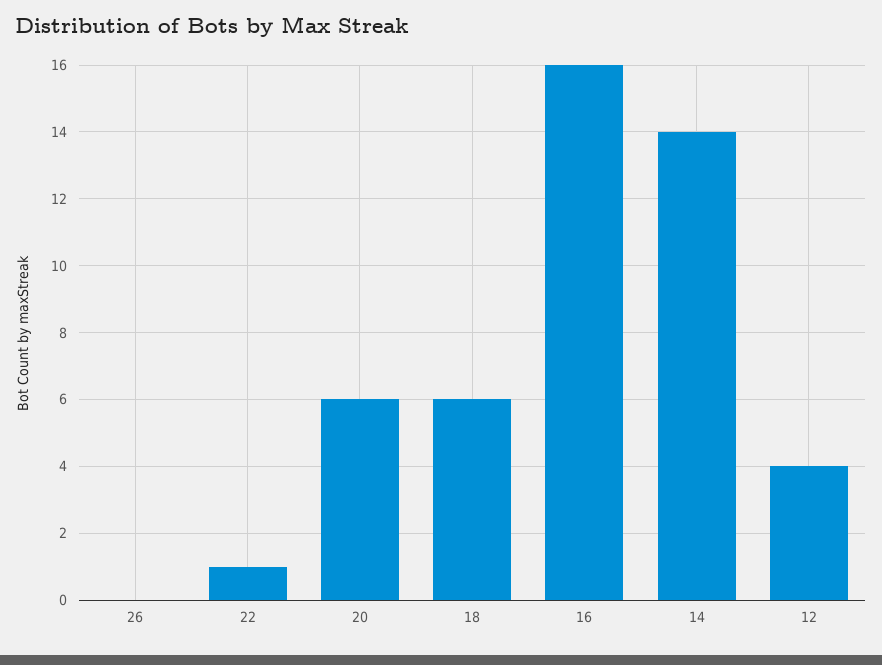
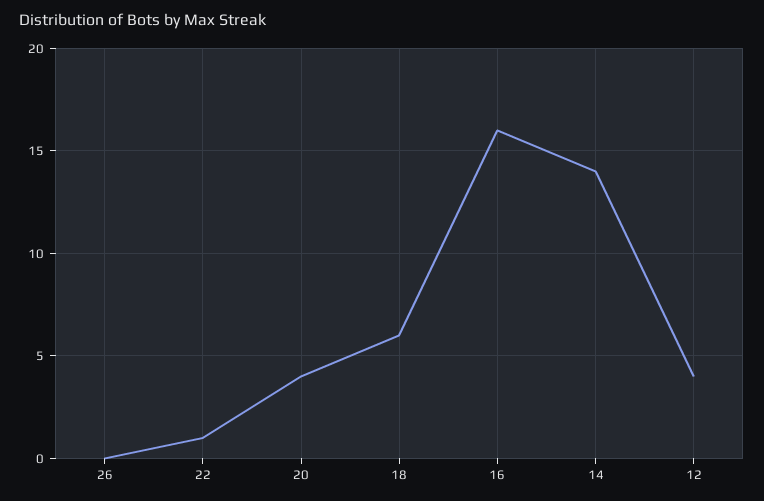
  {
    "26": 0,
    "22": 1,
-   "20": 6,
+   "20": 4,
    "18": 6,
    "16": 16,
    "14": 14,
    "12": 4
  }

